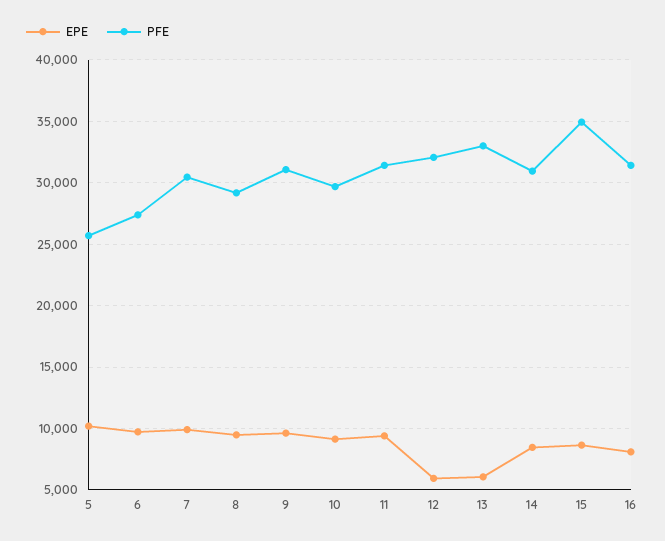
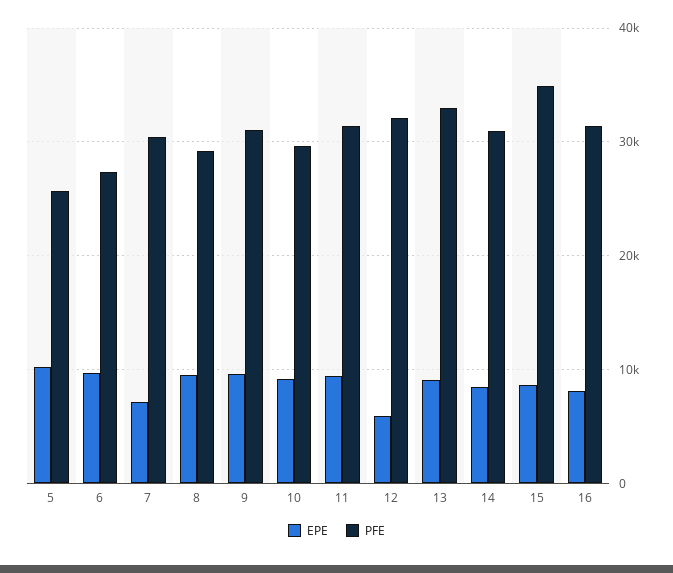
  {
    "EPE": {
      "5": 10000,
      "6": 9500,
-     "7": 10000,
+     "7": 7000,
      "8": 9500,
      "9": 9500,
      "10": 9000,
      "11": 9500,
      "12": 6000,
-     "13": 6000,
+     "13": 9000,
      "14": 8500,
      "15": 8500,
      "16": 8000
    },
    "PFE": {
      "5": 25500,
      "6": 27500,
      "7": 30500,
      "8": 29000,
      "9": 31000,
      "10": 29500,
      "11": 31500,
      "12": 32000,
      "13": 33000,
      "14": 31000,
      "15": 35000,
      "16": 31500
    }
  }

